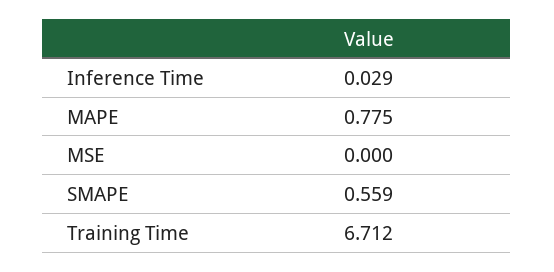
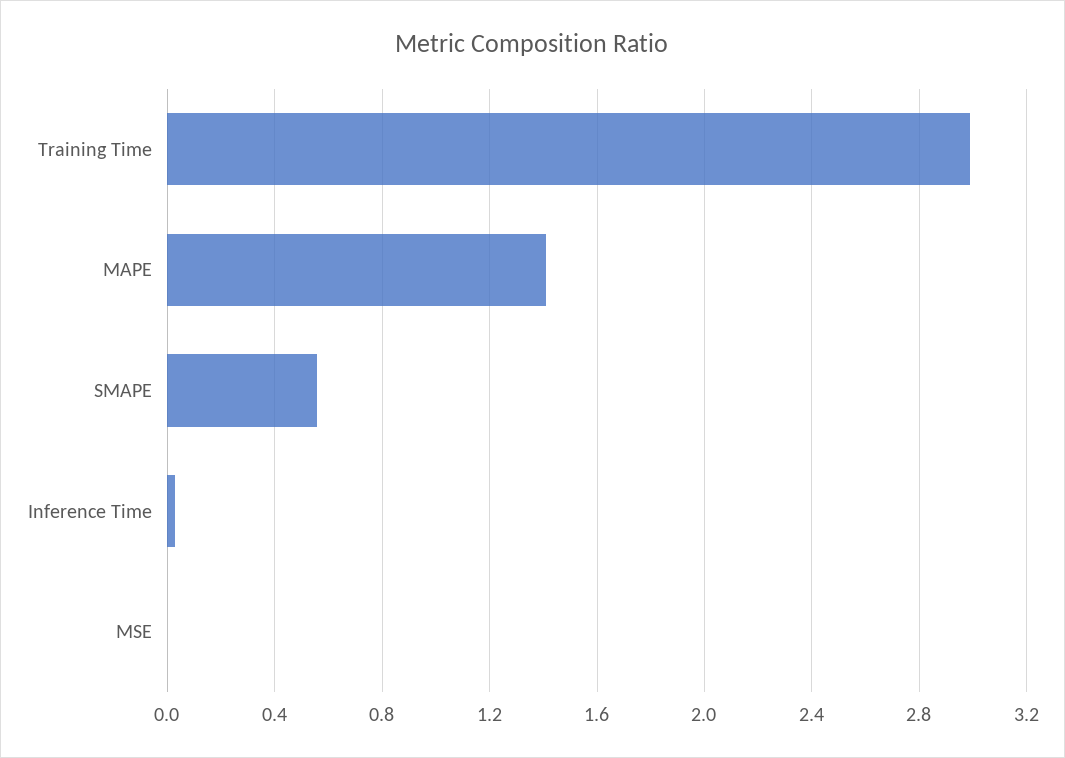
  {
    "Inference Time": 0.029,
-   "MAPE": 0.775,
+   "MAPE": 1.4,
    "MSE": 0,
    "SMAPE": 0.559,
-   "Training Time": 6.712
+   "Training Time": 3
  }

